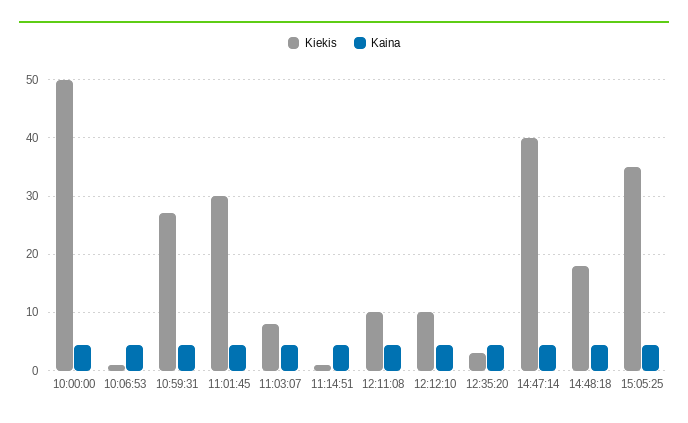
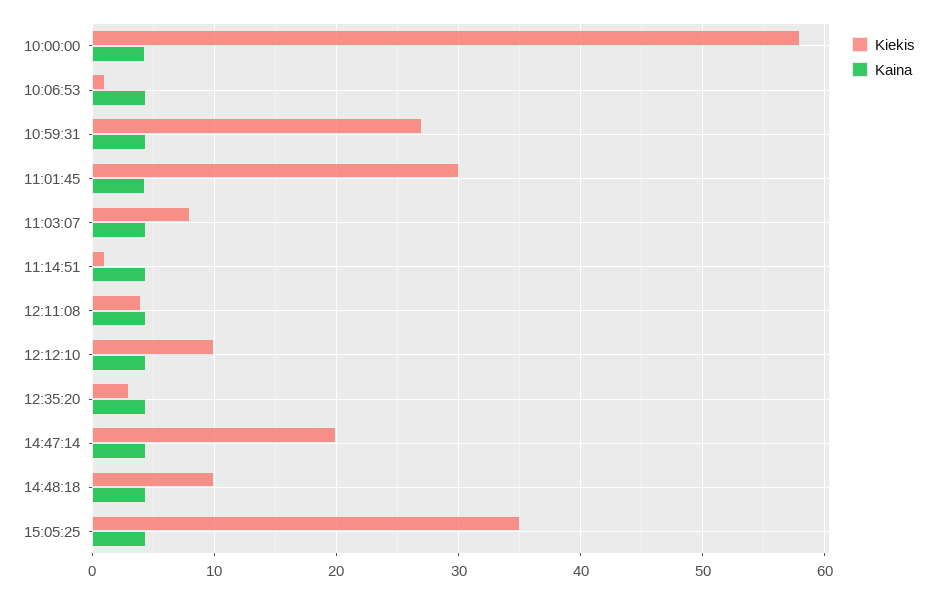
  {
    "Kiekis": {
-     "10:00:00": 50,
+     "10:00:00": 58,
      "10:06:53": 1,
      "10:59:31": 27,
      "11:01:45": 30,
      "11:03:07": 8,
      "11:14:51": 1,
-     "12:11:08": 10,
+     "12:11:08": 4,
      "12:12:10": 10,
      "12:35:20": 3,
-     "14:47:14": 40,
+     "14:47:14": 20,
-     "14:48:18": 18,
+     "14:48:18": 10,
      "15:05:25": 35
    },
    "Kaina": {
      "10:00:00": 4,
      "10:06:53": 4,
      "10:59:31": 4,
      "11:01:45": 4,
      "11:03:07": 4,
      "11:14:51": 4,
      "12:11:08": 4,
      "12:12:10": 4,
      "12:35:20": 4,
      "14:47:14": 4,
      "14:48:18": 4,
      "15:05:25": 4
    }
  }

